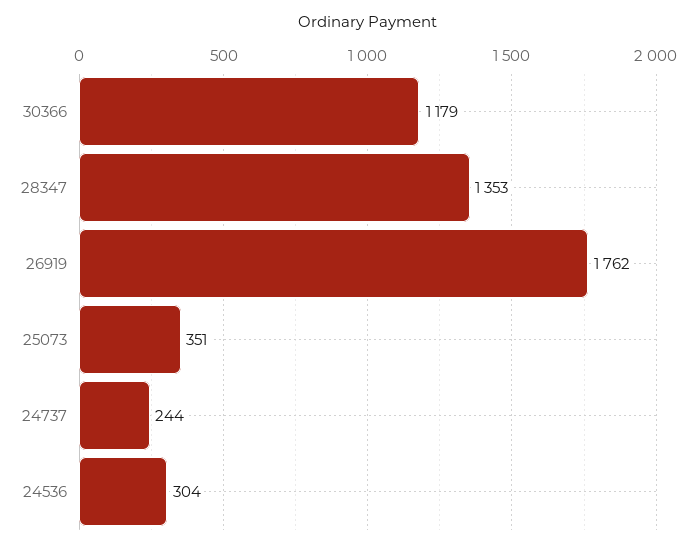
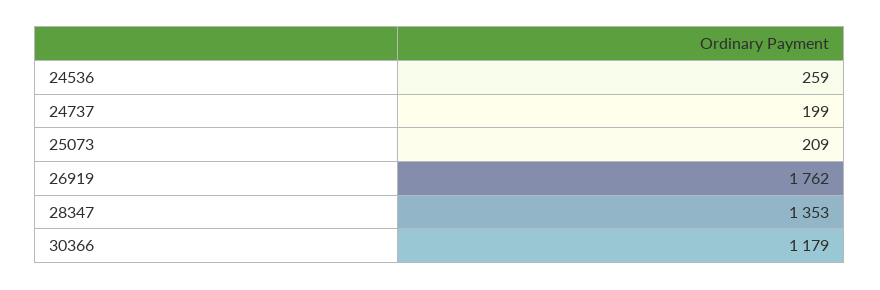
  {
    "30366": 1179,
    "28347": 1353,
    "26919": 1762,
-   "25073": 351,
+   "25073": 209,
-   "24737": 244,
+   "24737": 199,
-   "24536": 304
+   "24536": 259
  }

